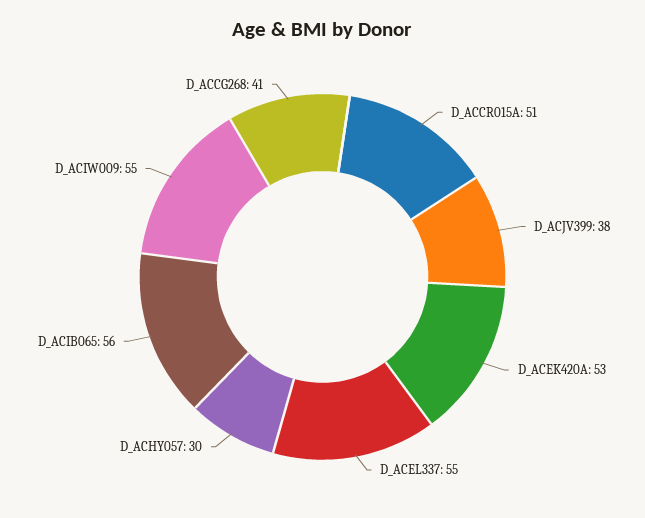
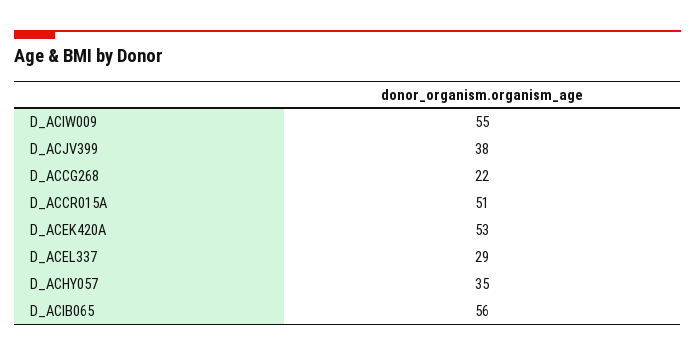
  {
    "D_ACCR015A": 51,
    "D_ACJV399": 38,
    "D_ACEK420A": 53,
-   "D_ACEL337": 55,
+   "D_ACEL337": 29,
-   "D_ACHY057": 30,
+   "D_ACHY057": 35,
    "D_ACIB065": 56,
    "D_ACIW009": 55,
-   "D_ACCG268": 41
+   "D_ACCG268": 22
  }

